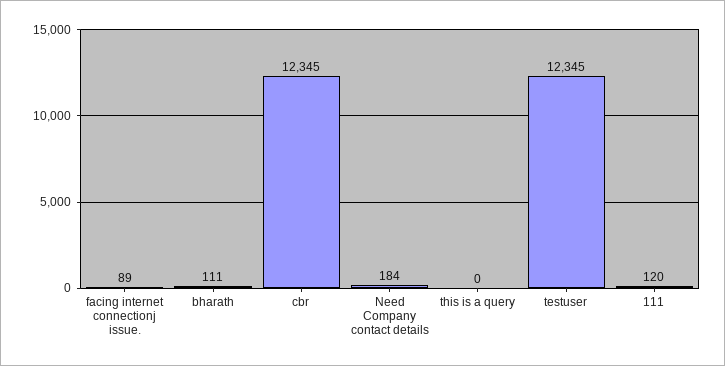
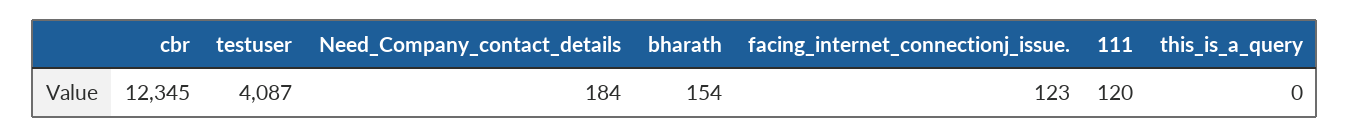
  {
-   "facing internet connectionj issue.": 89,
+   "facing internet connectionj issue.": 123,
-   "bharath": 111,
+   "bharath": 154,
    "cbr": 12345,
    "Need Company contact details": 184,
    "this is a query": 0,
-   "testuser": 12345,
+   "testuser": 4087,
    "111": 120
  }

